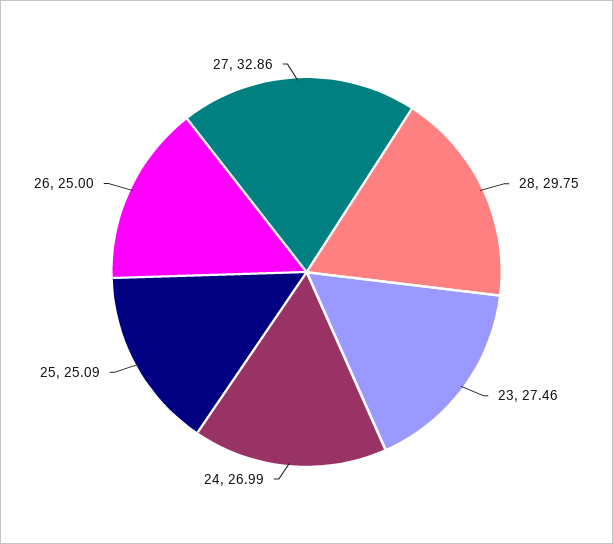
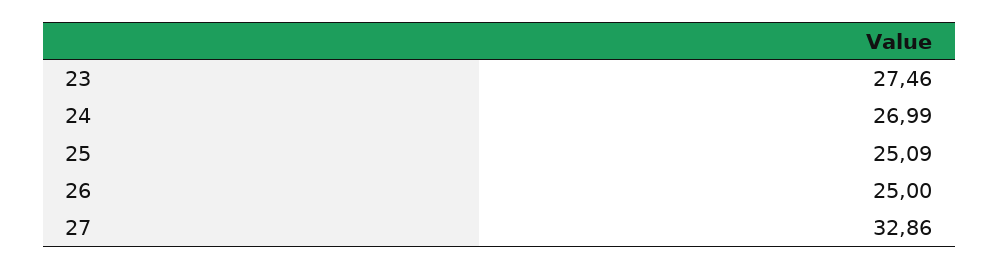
  {
-   "28": 29.75,
    "23": 27.46,
    "24": 26.99,
    "25": 25.09,
    "26": 25,
    "27": 32.86
  }

